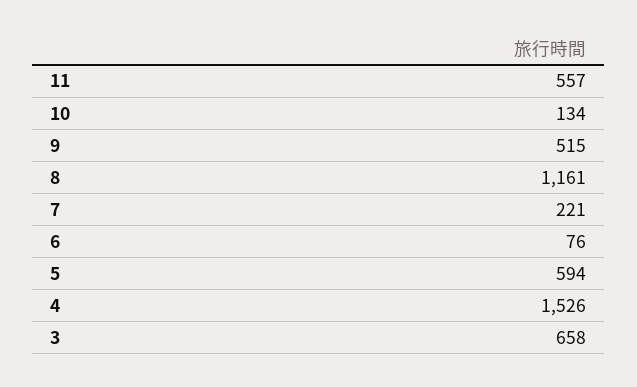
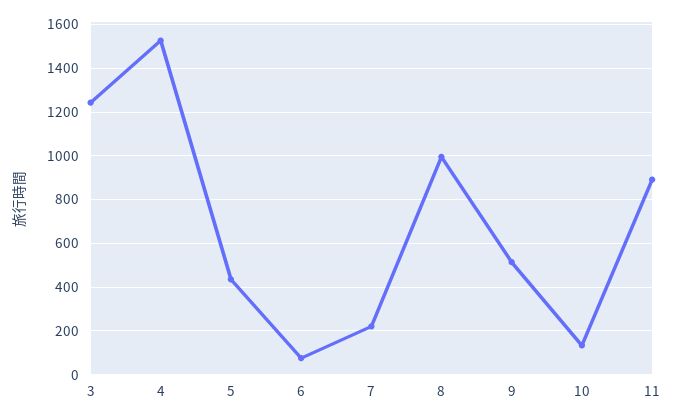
  {
-   "11": 557,
+   "11": 900,
    "10": 134,
    "9": 515,
-   "8": 1161,
+   "8": 1000,
    "7": 221,
    "6": 76,
-   "5": 594,
+   "5": 450,
    "4": 1526,
-   "3": 658
+   "3": 1250
  }

